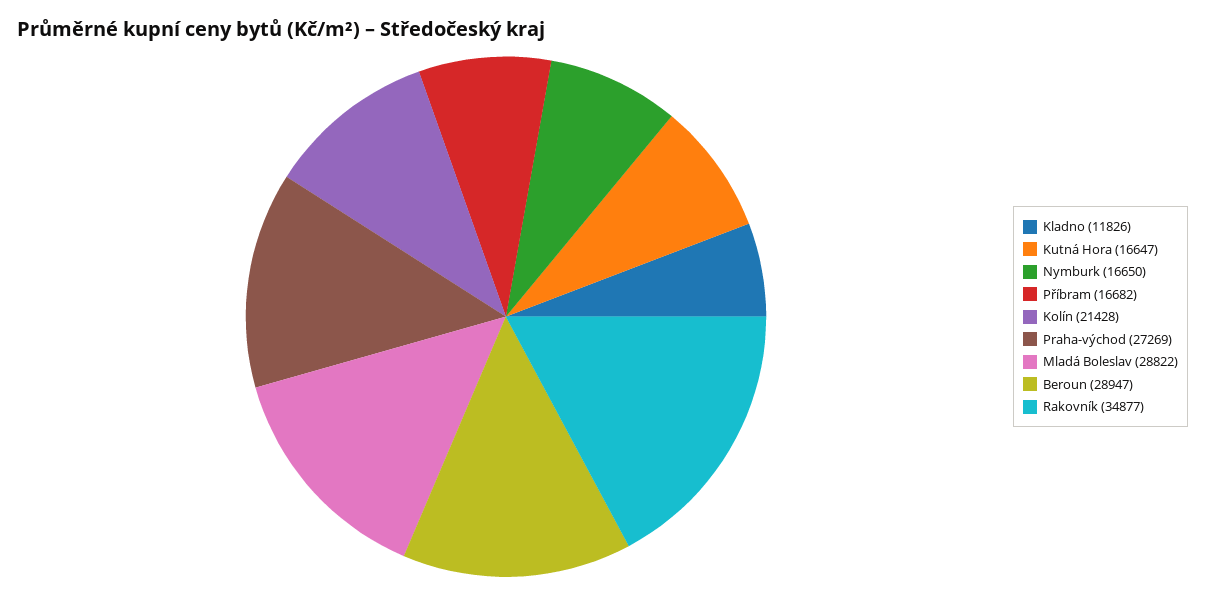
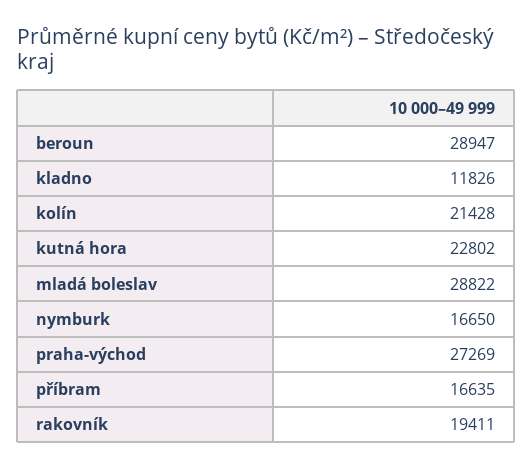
  {
    "Kladno": 11826,
-   "Kutná Hora": 16647,
+   "Kutná Hora": 22802,
    "Nymburk": 16650,
-   "Příbram": 16682,
+   "Příbram": 16635,
    "Kolín": 21428,
    "Praha-východ": 27269,
    "Mladá Boleslav": 28822,
    "Beroun": 28947,
-   "Rakovník": 34877
+   "Rakovník": 19411
  }

